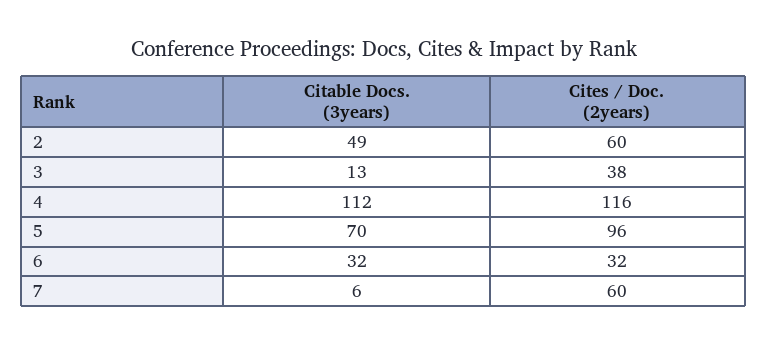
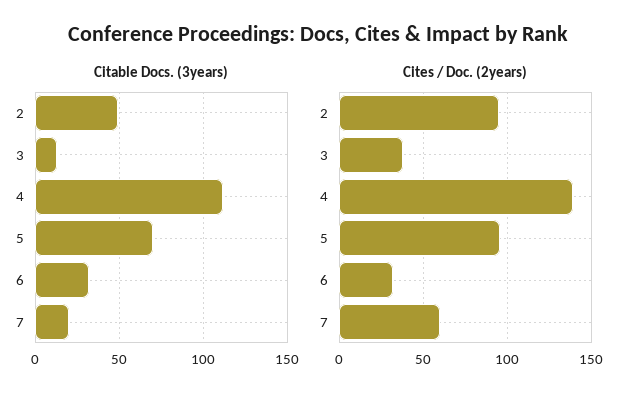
  {
    "Citable Docs. (3years)": {
      "2": 49,
      "3": 13,
      "4": 112,
      "5": 70,
      "6": 32,
-     "7": 6
+     "7": 20
    },
    "Cites / Doc. (2years)": {
-     "2": 60,
+     "2": 95,
      "3": 38,
-     "4": 116,
+     "4": 140,
      "5": 96,
      "6": 32,
      "7": 60
    }
  }

